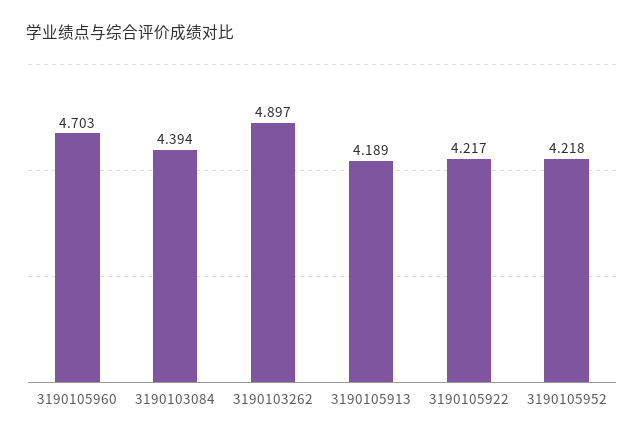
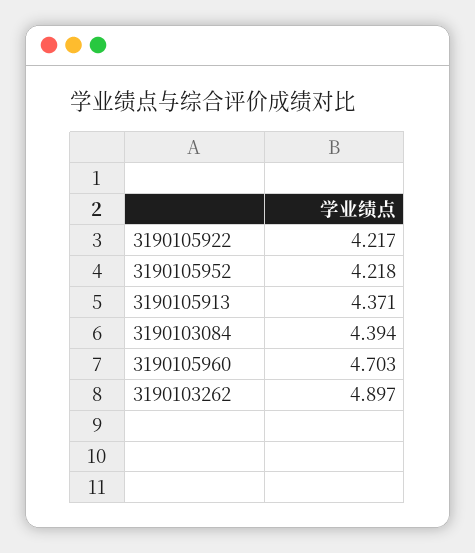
  {
    "3190105960": 4.703,
    "3190103084": 4.394,
    "3190103262": 4.897,
-   "3190105913": 4.189,
+   "3190105913": 4.371,
    "3190105922": 4.217,
    "3190105952": 4.218
  }

